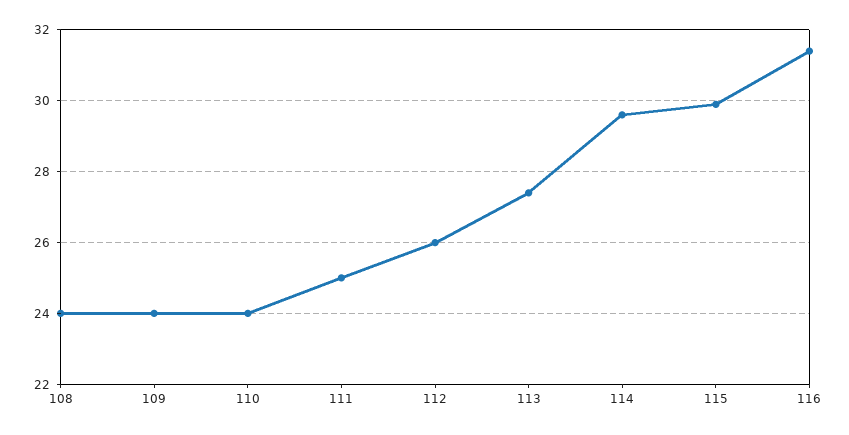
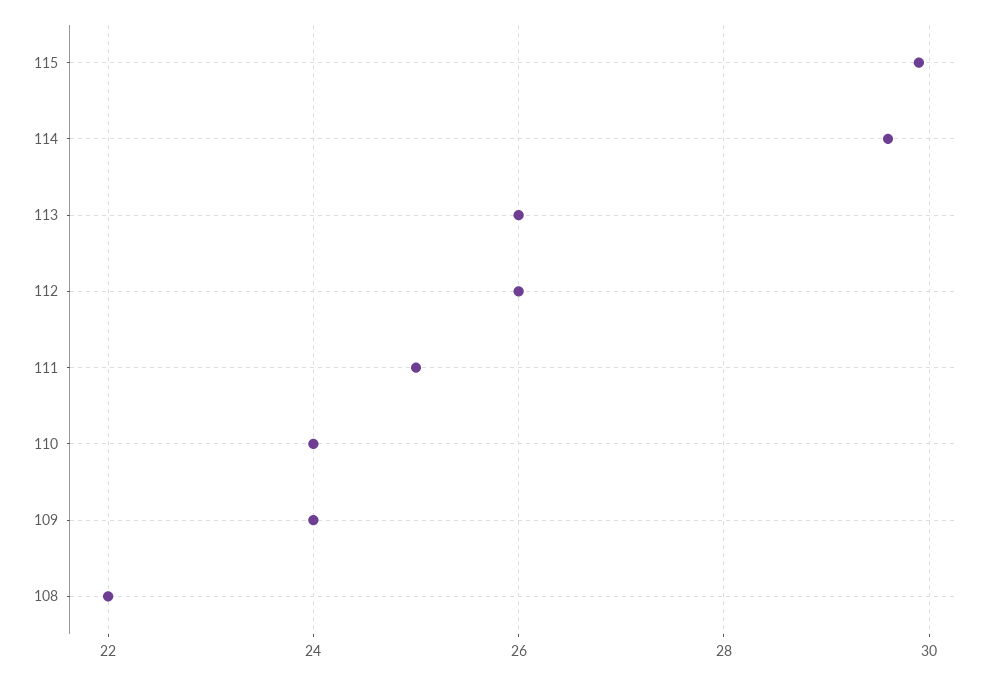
  {
-   "108": 24,
+   "108": 22,
    "109": 24,
    "110": 24,
    "111": 25,
    "112": 26,
-   "113": 27.5,
+   "113": 26,
    "114": 29.5,
-   "115": 30,
+   "115": 30
-   "116": 31.5
  }

